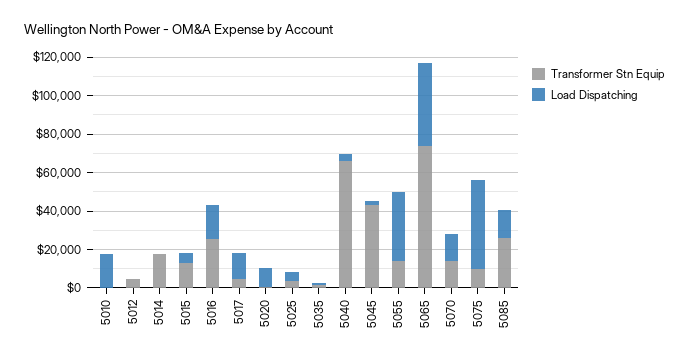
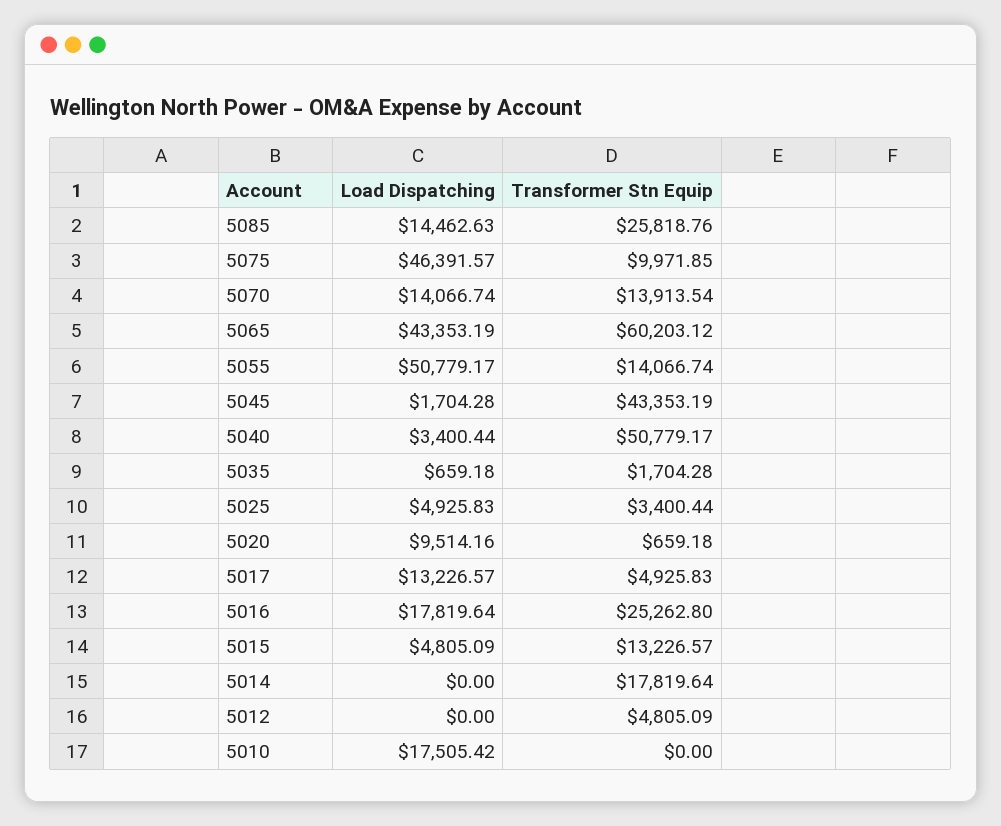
  {
    "Transformer Stn Equip": {
      "5010": 0,
      "5012": 4805.09,
      "5014": 17819.64,
      "5015": 13226.57,
      "5016": 25262.8,
      "5017": 4925.83,
      "5020": 659.18,
      "5025": 3400.44,
      "5035": 1704.28,
-     "5040": 65000,
+     "5040": 50779.17,
      "5045": 43353.19,
      "5055": 14066.74,
-     "5065": 75000,
+     "5065": 60203.12,
      "5070": 13913.54,
      "5075": 9971.85,
      "5085": 25818.76
    },
    "Load Dispatching": {
      "5010": 17505.42,
      "5012": 0,
      "5014": 0,
      "5015": 4805.09,
      "5016": 17819.64,
      "5017": 13226.57,
      "5020": 9514.16,
      "5025": 4925.83,
      "5035": 659.18,
      "5040": 3400.44,
      "5045": 1704.28,
-     "5055": 35000,
+     "5055": 50779.17,
      "5065": 43353.19,
      "5070": 14066.74,
      "5075": 46391.57,
      "5085": 14462.63
    }
  }

